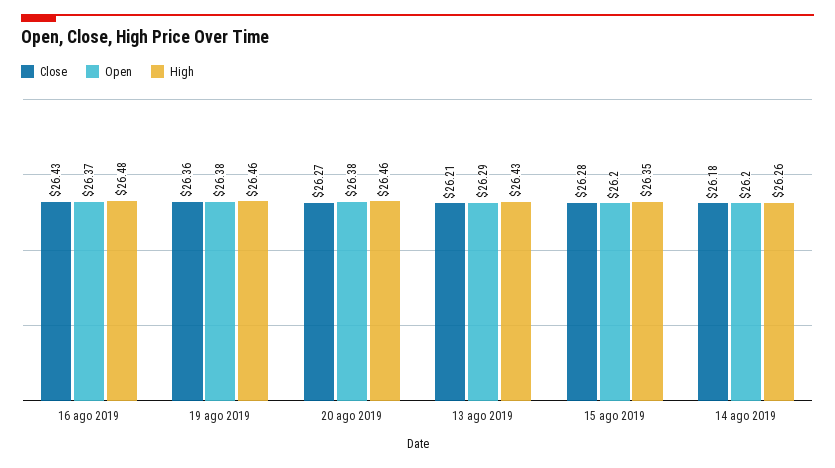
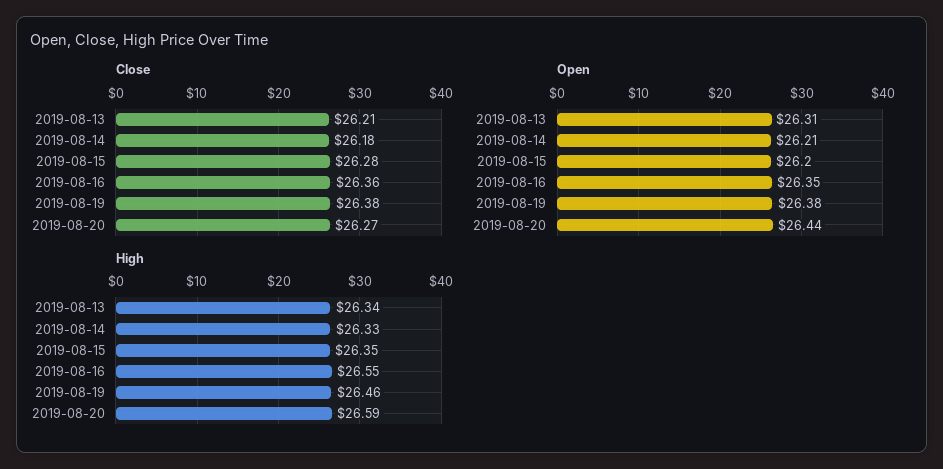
  {
    "Close": {
-     "16 ago 2019": 26.43,
+     "16 ago 2019": 26.36,
-     "19 ago 2019": 26.36,
+     "19 ago 2019": 26.38,
      "20 ago 2019": 26.27,
      "13 ago 2019": 26.21,
      "15 ago 2019": 26.28,
      "14 ago 2019": 26.18
    },
    "Open": {
-     "16 ago 2019": 26.37,
+     "16 ago 2019": 26.35,
      "19 ago 2019": 26.38,
-     "20 ago 2019": 26.38,
+     "20 ago 2019": 26.44,
-     "13 ago 2019": 26.29,
+     "13 ago 2019": 26.31,
      "15 ago 2019": 26.2,
-     "14 ago 2019": 26.2
+     "14 ago 2019": 26.21
    },
    "High": {
-     "16 ago 2019": 26.48,
+     "16 ago 2019": 26.55,
      "19 ago 2019": 26.46,
-     "20 ago 2019": 26.46,
+     "20 ago 2019": 26.59,
-     "13 ago 2019": 26.43,
+     "13 ago 2019": 26.34,
      "15 ago 2019": 26.35,
-     "14 ago 2019": 26.26
+     "14 ago 2019": 26.33
    }
  }

